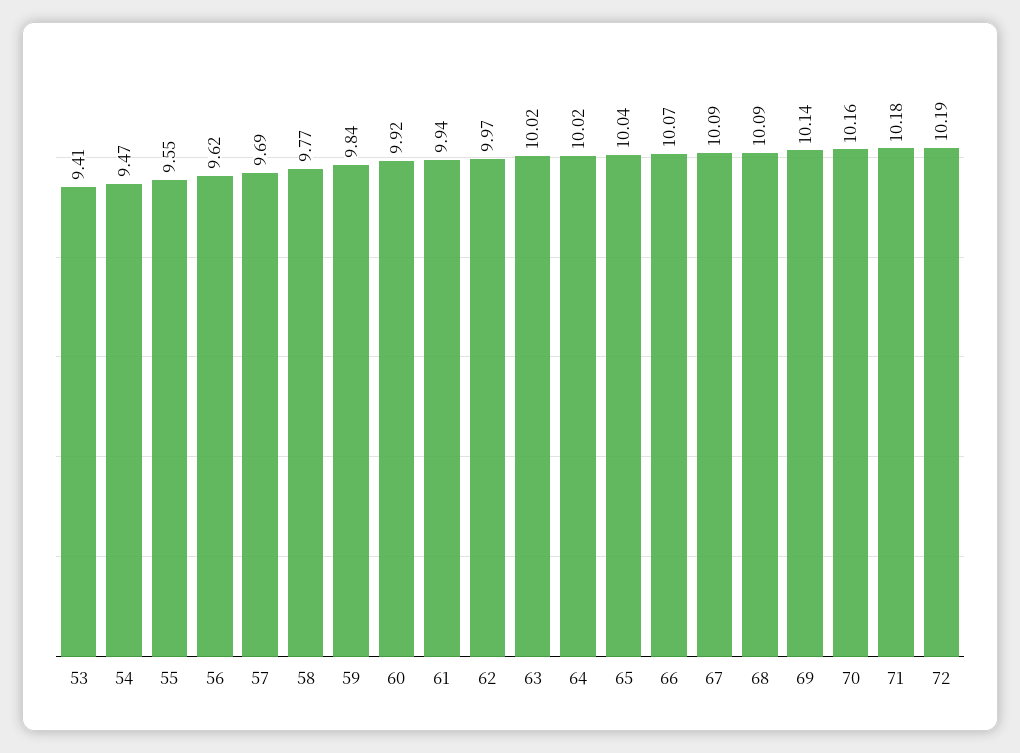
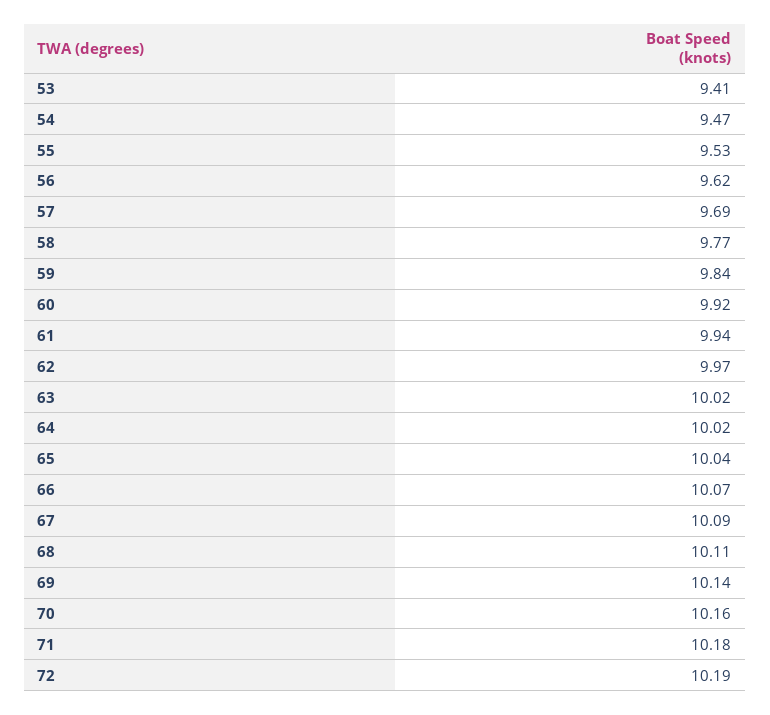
  {
    "53": 9.41,
    "54": 9.47,
-   "55": 9.55,
+   "55": 9.53,
    "56": 9.62,
    "57": 9.69,
    "58": 9.77,
    "59": 9.84,
    "60": 9.92,
    "61": 9.94,
    "62": 9.97,
    "63": 10.02,
    "64": 10.02,
    "65": 10.04,
    "66": 10.07,
    "67": 10.09,
-   "68": 10.09,
+   "68": 10.11,
    "69": 10.14,
    "70": 10.16,
    "71": 10.18,
    "72": 10.19
  }

